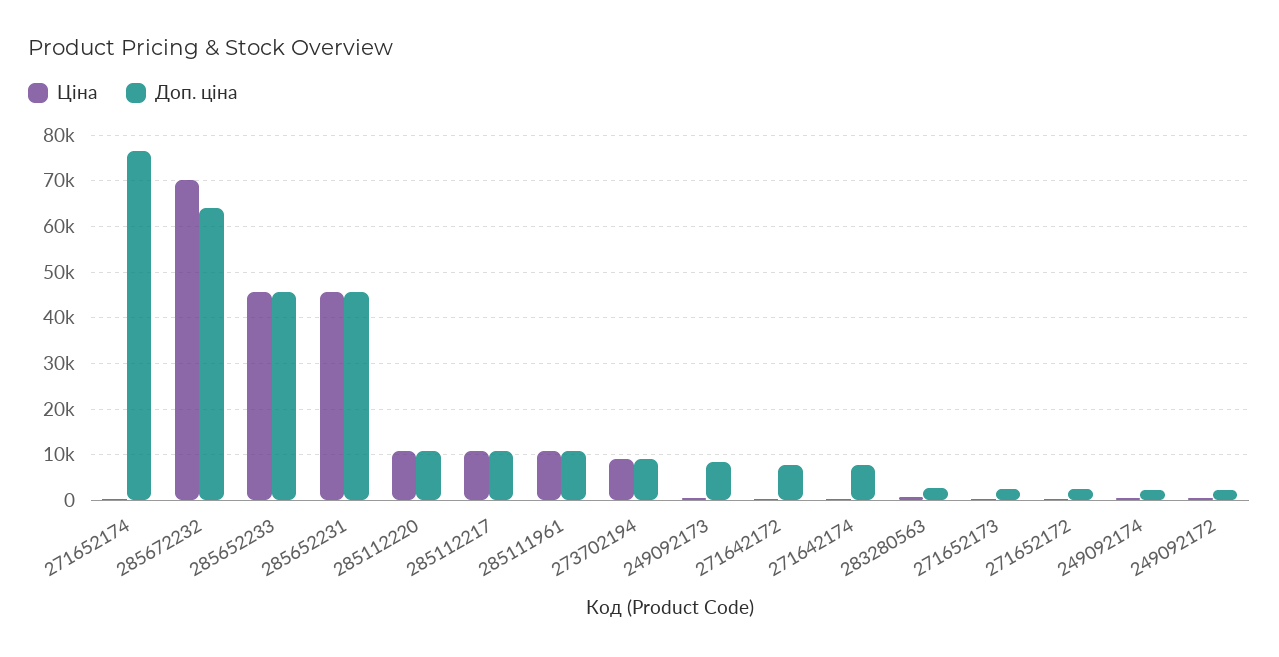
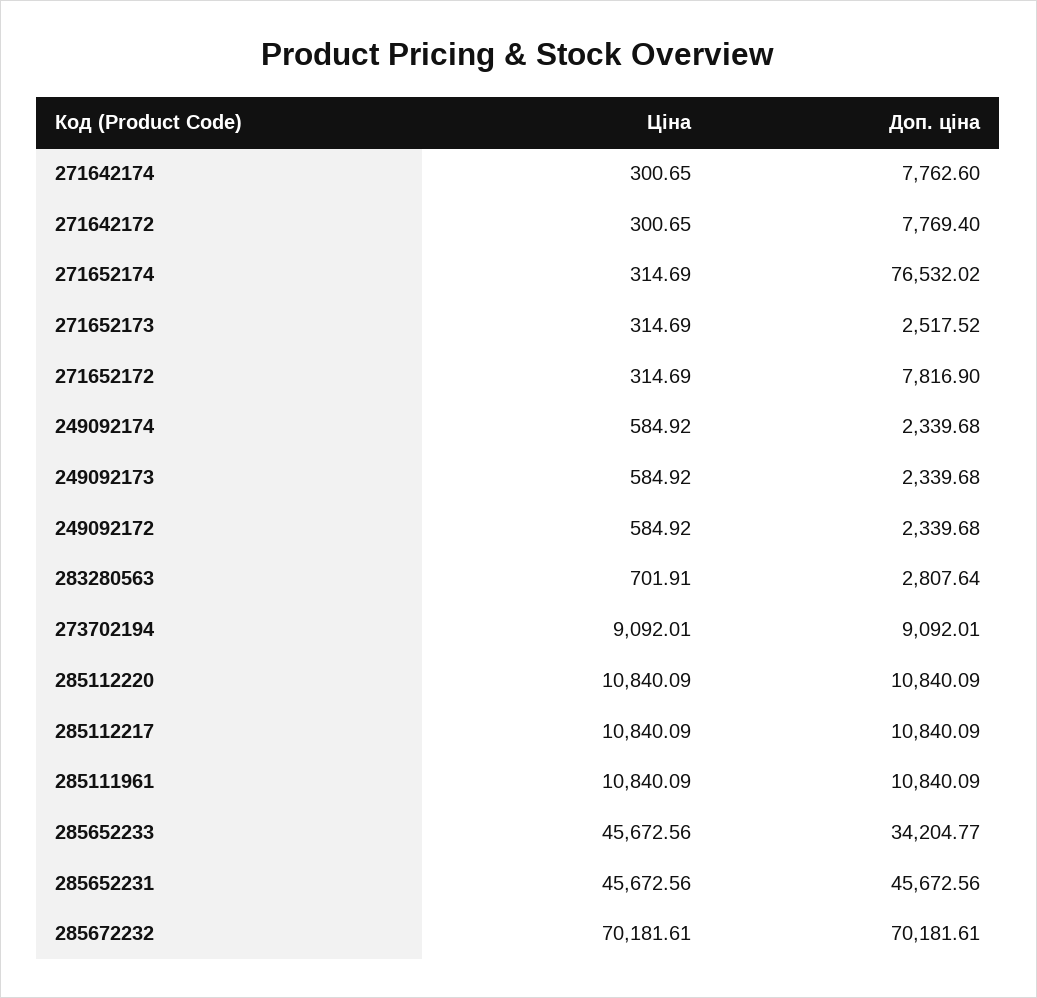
  {
    "Ціна": {
      "271652174": 314.69,
      "285672232": 70181.61,
      "285652233": 45672.56,
      "285652231": 45672.56,
      "285112220": 10840.09,
      "285112217": 10840.09,
      "285111961": 10840.09,
      "273702194": 9092.01,
      "249092173": 584.92,
      "271642172": 300.65,
      "271642174": 300.65,
      "283280563": 701.91,
      "271652173": 314.69,
      "271652172": 314.69,
      "249092174": 584.92,
      "249092172": 584.92
    },
    "Доп. ціна": {
      "271652174": 76532.02,
-     "285672232": 64000,
+     "285672232": 70181.61,
-     "285652233": 46000,
+     "285652233": 34204.77,
      "285652231": 45672.56,
      "285112220": 10840.09,
      "285112217": 10840.09,
      "285111961": 10840.09,
      "273702194": 9092.01,
-     "249092173": 8000,
+     "249092173": 2339.68,
      "271642172": 7769.4,
      "271642174": 7762.6,
      "283280563": 2807.64,
      "271652173": 2517.52,
-     "271652172": 2000,
+     "271652172": 7816.9,
      "249092174": 2339.68,
      "249092172": 2339.68
    }
  }

